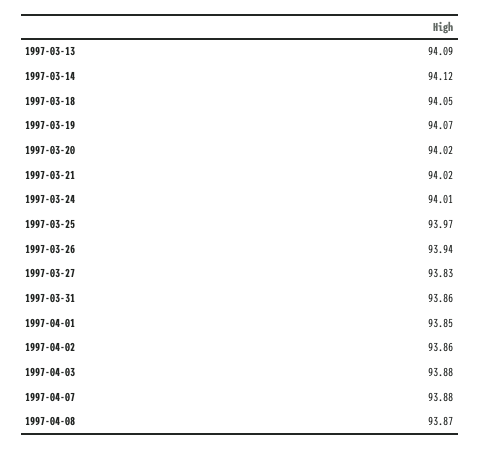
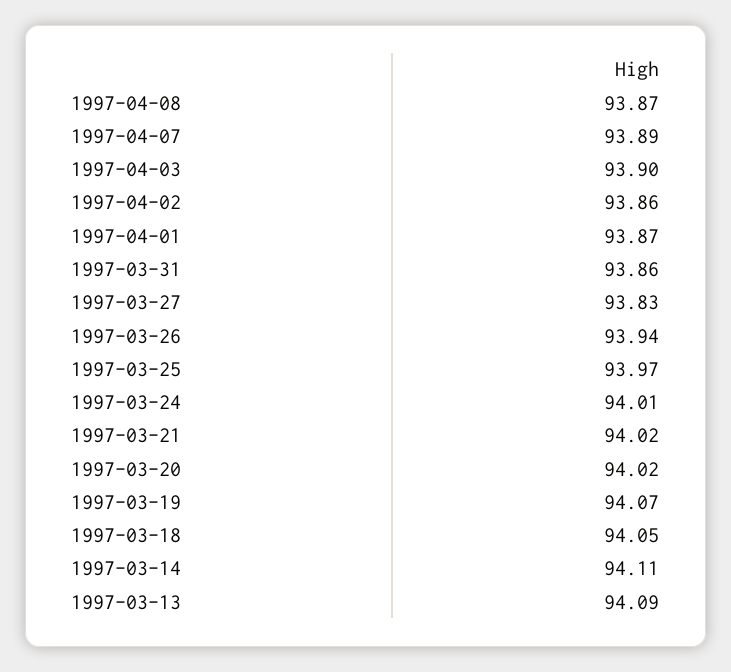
  {
    "1997-03-13": 94.09,
-   "1997-03-14": 94.12,
+   "1997-03-14": 94.11,
    "1997-03-18": 94.05,
    "1997-03-19": 94.07,
    "1997-03-20": 94.02,
    "1997-03-21": 94.02,
    "1997-03-24": 94.01,
    "1997-03-25": 93.97,
    "1997-03-26": 93.94,
    "1997-03-27": 93.83,
    "1997-03-31": 93.86,
-   "1997-04-01": 93.85,
+   "1997-04-01": 93.87,
    "1997-04-02": 93.86,
-   "1997-04-03": 93.88,
+   "1997-04-03": 93.9,
-   "1997-04-07": 93.88,
+   "1997-04-07": 93.89,
    "1997-04-08": 93.87
  }

